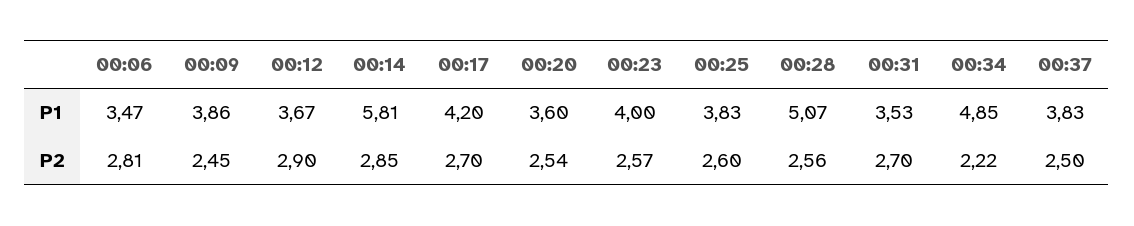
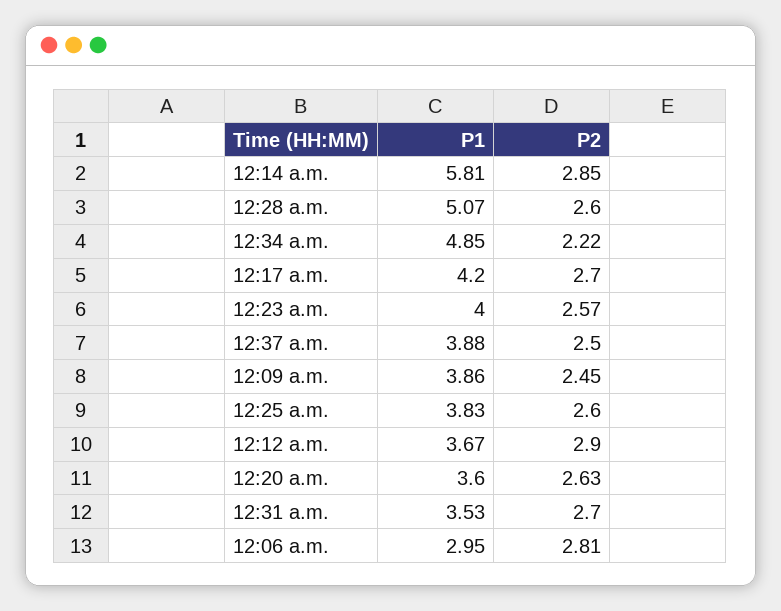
  {
    "00:06": {
-     "P1": 3.47,
+     "P1": 2.95,
      "P2": 2.81
    },
    "00:09": {
      "P1": 3.86,
      "P2": 2.45
    },
    "00:12": {
      "P1": 3.67,
      "P2": 2.9
    },
    "00:14": {
      "P1": 5.81,
      "P2": 2.85
    },
    "00:17": {
      "P1": 4.2,
      "P2": 2.7
    },
    "00:20": {
      "P1": 3.6,
-     "P2": 2.54
+     "P2": 2.63
    },
    "00:23": {
      "P1": 4,
      "P2": 2.57
    },
    "00:25": {
      "P1": 3.83,
      "P2": 2.6
    },
    "00:28": {
      "P1": 5.07,
-     "P2": 2.56
+     "P2": 2.6
    },
    "00:31": {
      "P1": 3.53,
      "P2": 2.7
    },
    "00:34": {
      "P1": 4.85,
      "P2": 2.22
    },
    "00:37": {
-     "P1": 3.83,
+     "P1": 3.88,
      "P2": 2.5
    }
  }

